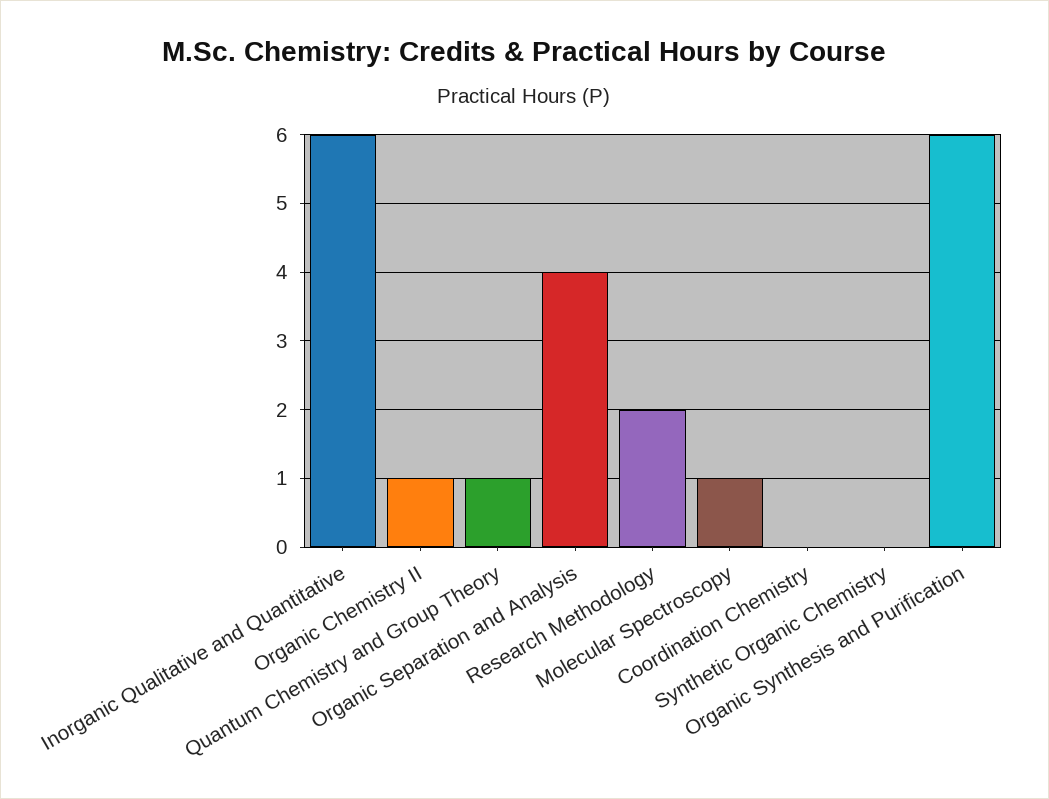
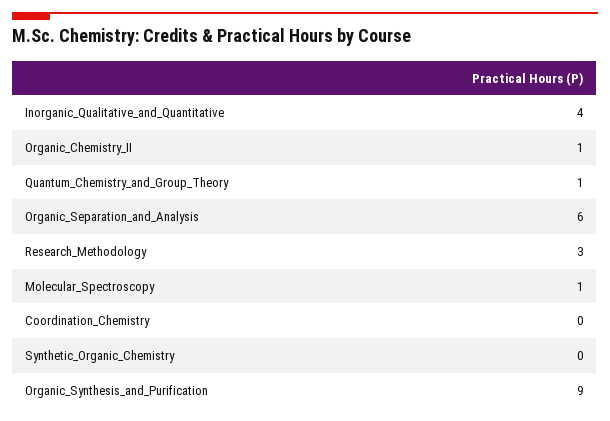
  {
-   "Inorganic Qualitative and Quantitative": 6,
+   "Inorganic Qualitative and Quantitative": 4,
    "Organic Chemistry II": 1,
    "Quantum Chemistry and Group Theory": 1,
-   "Organic Separation and Analysis": 4,
+   "Organic Separation and Analysis": 6,
-   "Research Methodology": 2,
+   "Research Methodology": 3,
    "Molecular Spectroscopy": 1,
    "Coordination Chemistry": 0,
    "Synthetic Organic Chemistry": 0,
-   "Organic Synthesis and Purification": 6
+   "Organic Synthesis and Purification": 9
  }

